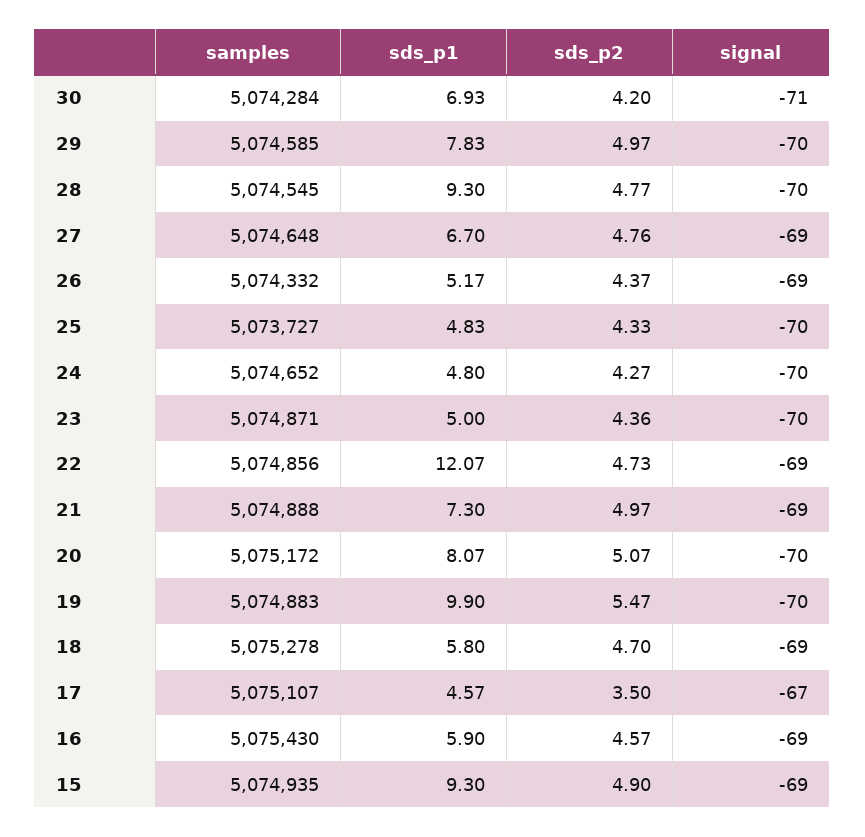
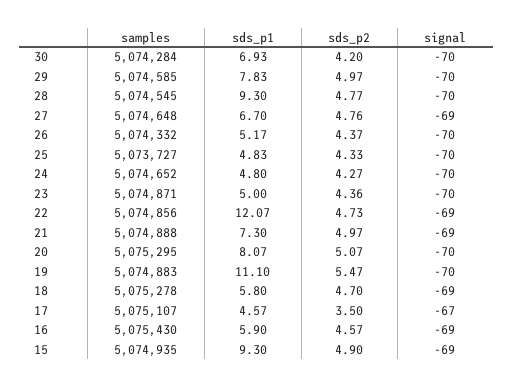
  {
    "samples": {
      "30": 5074284,
      "29": 5074585,
      "28": 5074545,
      "27": 5074648,
      "26": 5074332,
      "25": 5073727,
      "24": 5074652,
      "23": 5074871,
      "22": 5074856,
      "21": 5074888,
-     "20": 5075172,
+     "20": 5075295,
      "19": 5074883,
      "18": 5075278,
      "17": 5075107,
      "16": 5075430,
      "15": 5074935
    },
    "sds_p1": {
      "30": 6.93,
      "29": 7.83,
      "28": 9.3,
      "27": 6.7,
      "26": 5.17,
      "25": 4.83,
      "24": 4.8,
      "23": 5,
      "22": 12.07,
      "21": 7.3,
      "20": 8.07,
-     "19": 9.9,
+     "19": 11.1,
      "18": 5.8,
      "17": 4.57,
      "16": 5.9,
      "15": 9.3
    },
    "sds_p2": {
      "30": 4.2,
      "29": 4.97,
      "28": 4.77,
      "27": 4.76,
      "26": 4.37,
      "25": 4.33,
      "24": 4.27,
      "23": 4.36,
      "22": 4.73,
      "21": 4.97,
      "20": 5.07,
      "19": 5.47,
      "18": 4.7,
      "17": 3.5,
      "16": 4.57,
      "15": 4.9
    },
    "signal": {
-     "30": -71,
+     "30": -70,
      "29": -70,
      "28": -70,
      "27": -69,
-     "26": -69,
+     "26": -70,
      "25": -70,
      "24": -70,
      "23": -70,
      "22": -69,
      "21": -69,
      "20": -70,
      "19": -70,
      "18": -69,
      "17": -67,
      "16": -69,
      "15": -69
    }
  }

